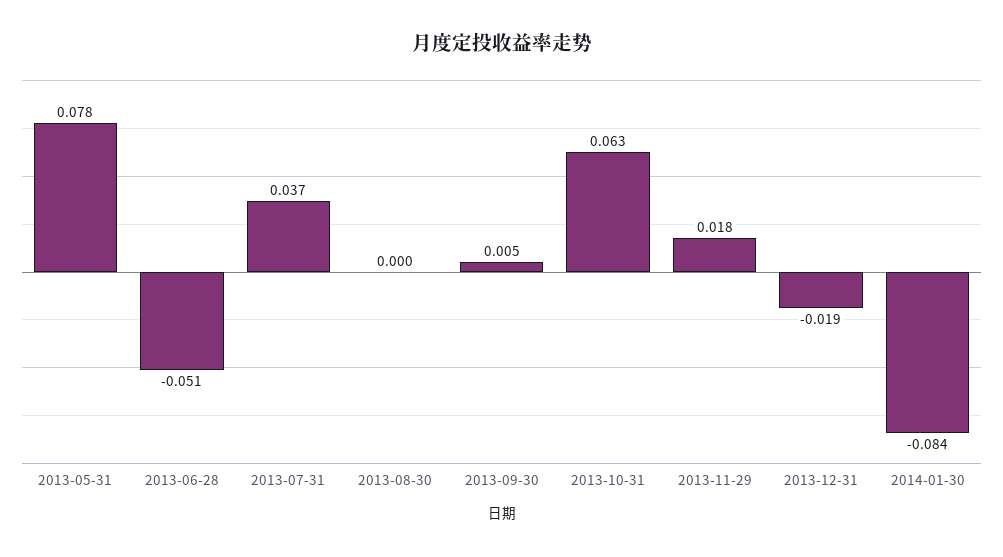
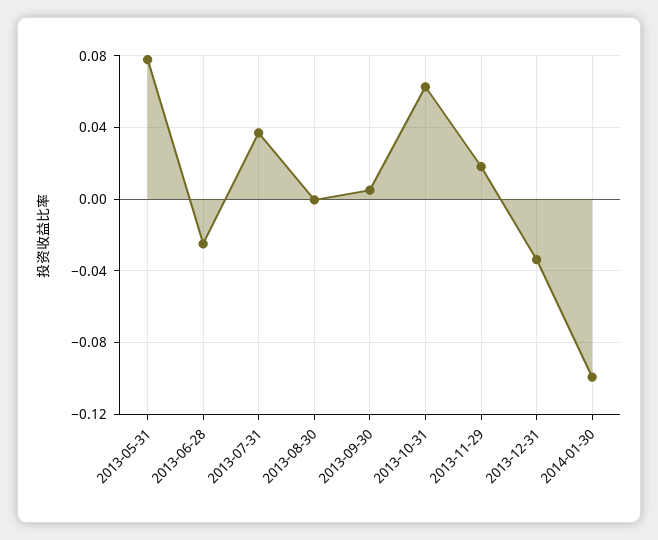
  {
    "2013-05-31": 0.078,
-   "2013-06-28": -0.051,
+   "2013-06-28": -0.025,
    "2013-07-31": 0.037,
    "2013-08-30": 0,
    "2013-09-30": 0.005,
    "2013-10-31": 0.063,
    "2013-11-29": 0.018,
-   "2013-12-31": -0.019,
+   "2013-12-31": -0.035,
-   "2014-01-30": -0.084
+   "2014-01-30": -0.1
  }

